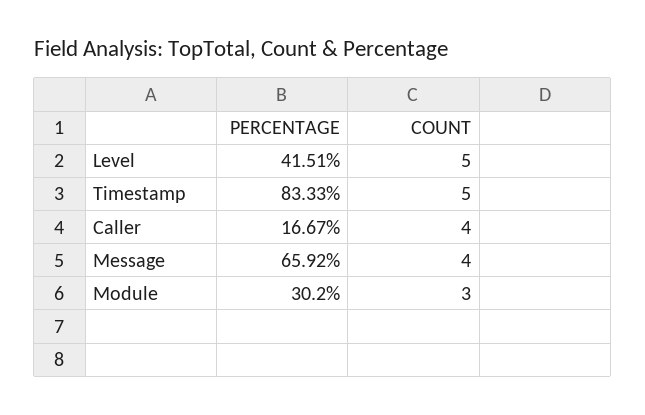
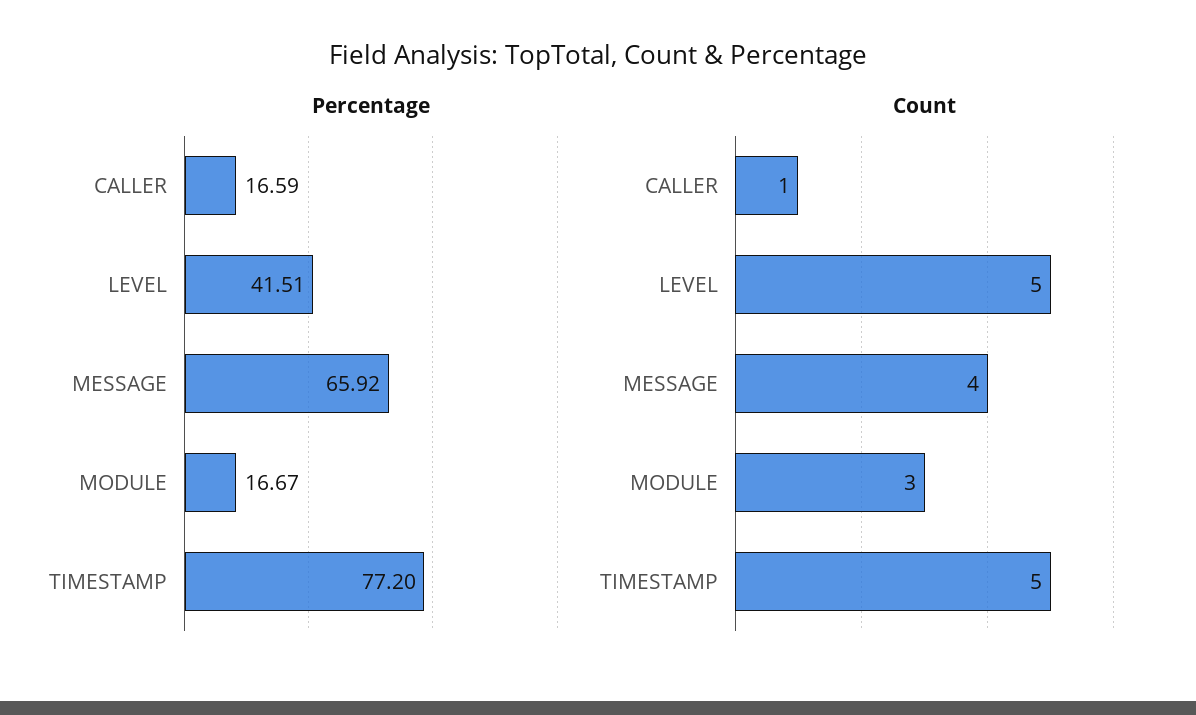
  {
    "PERCENTAGE": {
      "Level": 41.51,
-     "Timestamp": 83.33,
+     "Timestamp": 77.2,
-     "Caller": 16.67,
+     "Caller": 16.59,
      "Message": 65.92,
-     "Module": 30.2
+     "Module": 16.67
    },
    "COUNT": {
      "Level": 5,
      "Timestamp": 5,
-     "Caller": 4,
+     "Caller": 1,
      "Message": 4,
      "Module": 3
    }
  }

